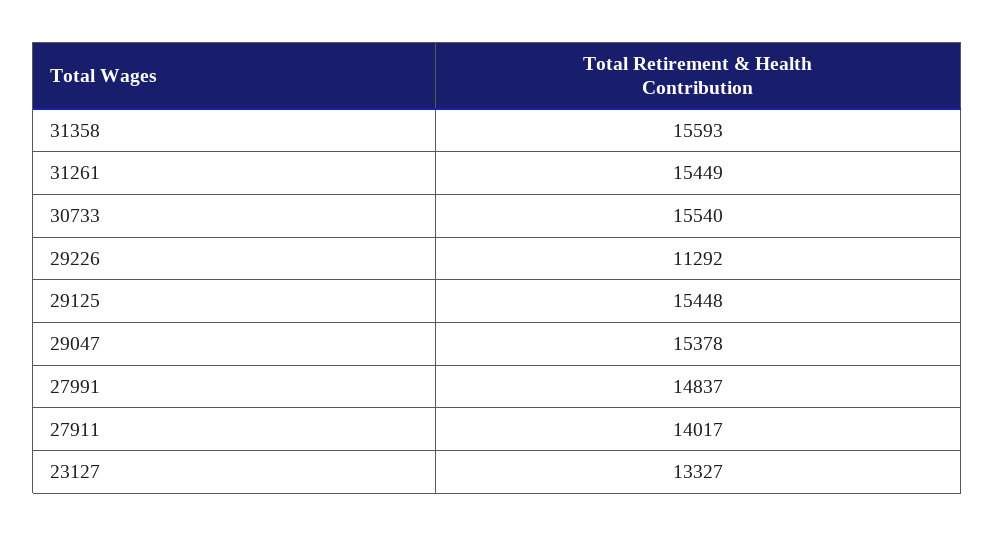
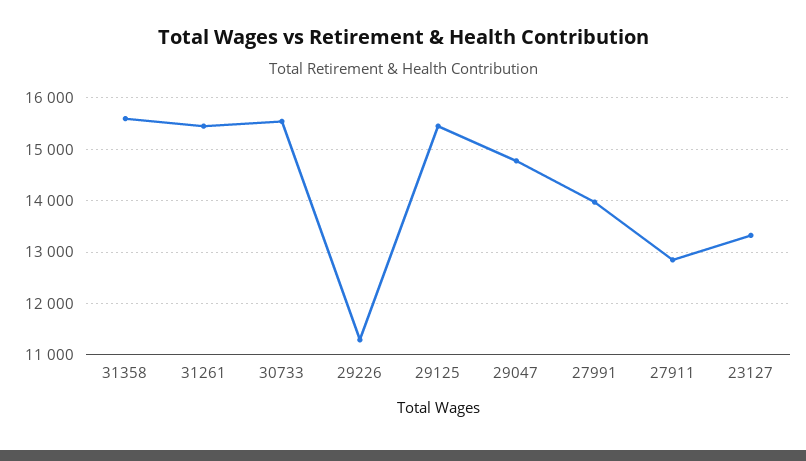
  {
    "31358": 15593,
    "31261": 15449,
    "30733": 15540,
    "29226": 11292,
    "29125": 15448,
-   "29047": 15378,
+   "29047": 14800,
-   "27991": 14837,
+   "27991": 14000,
-   "27911": 14017,
+   "27911": 12800,
    "23127": 13327
  }

